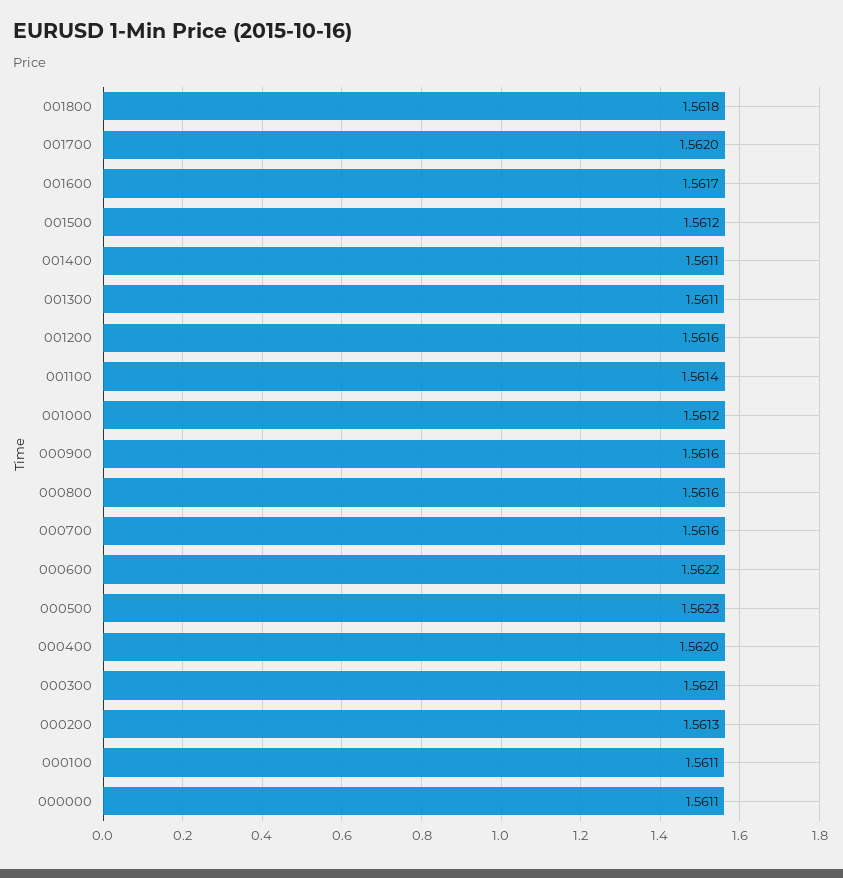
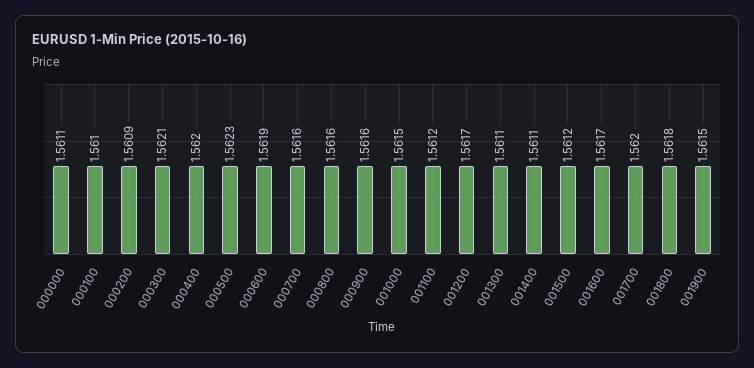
  {
    "001800": 1.5618,
    "001700": 1.562,
    "001600": 1.5617,
    "001500": 1.5612,
    "001400": 1.5611,
    "001300": 1.5611,
-   "001200": 1.5616,
+   "001200": 1.5617,
-   "001100": 1.5614,
+   "001100": 1.5612,
-   "001000": 1.5612,
+   "001000": 1.5615,
    "000900": 1.5616,
    "000800": 1.5616,
    "000700": 1.5616,
-   "000600": 1.5622,
+   "000600": 1.5619,
    "000500": 1.5623,
    "000400": 1.562,
    "000300": 1.5621,
-   "000200": 1.5613,
+   "000200": 1.5609,
-   "000100": 1.5611,
+   "000100": 1.561,
-   "000000": 1.5611
+   "000000": 1.5611,
+   "001900": 1.5615
  }

